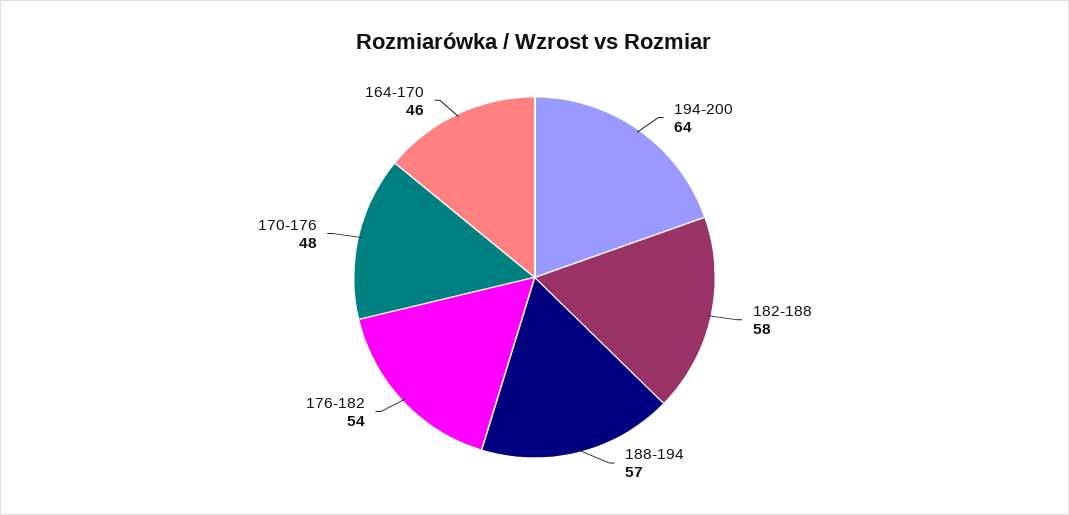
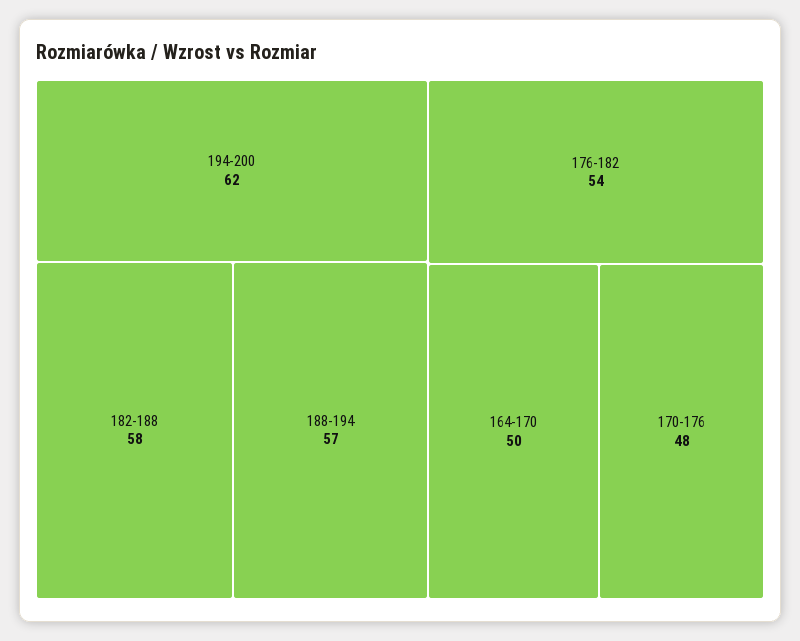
  {
-   "194-200": 64,
+   "194-200": 62,
    "182-188": 58,
    "188-194": 57,
    "176-182": 54,
    "170-176": 48,
-   "164-170": 46
+   "164-170": 50
  }

